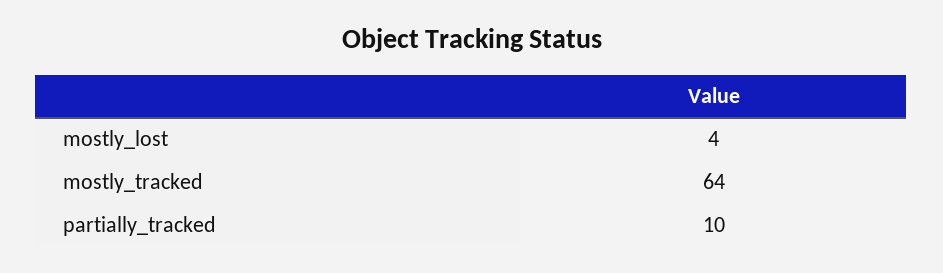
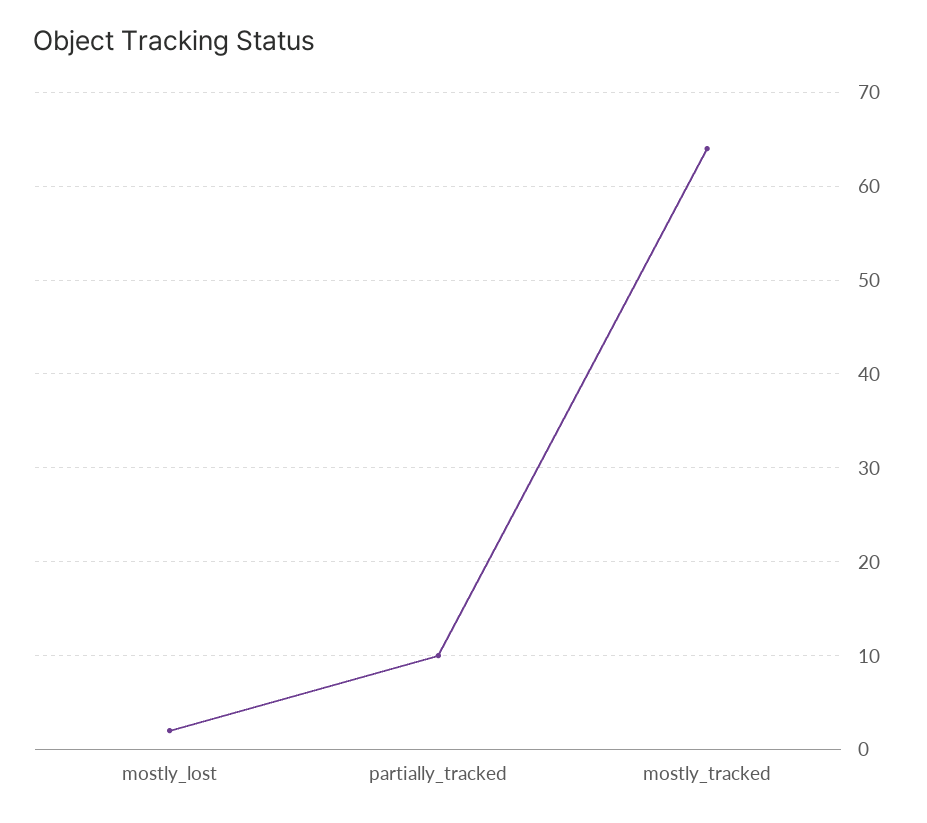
  {
-   "mostly_lost": 4,
+   "mostly_lost": 2,
    "mostly_tracked": 64,
    "partially_tracked": 10
  }

